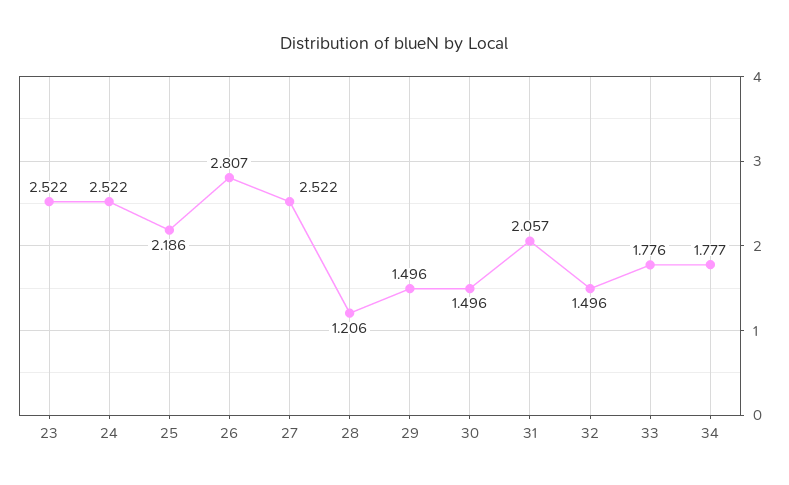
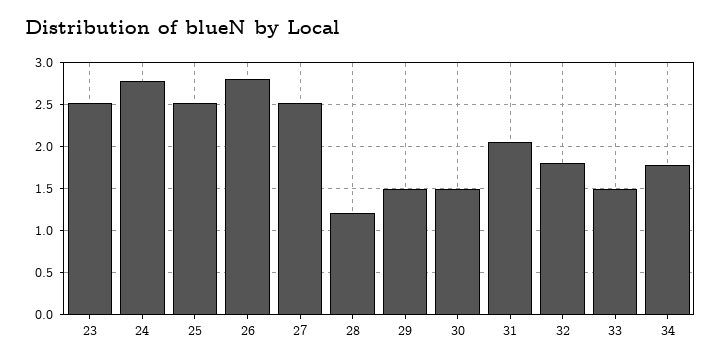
  {
    "23": 2.522,
-   "24": 2.522,
+   "24": 2.8,
-   "25": 2.186,
+   "25": 2.5,
    "26": 2.807,
    "27": 2.522,
    "28": 1.206,
    "29": 1.496,
    "30": 1.496,
    "31": 2.057,
-   "32": 1.496,
+   "32": 1.8,
-   "33": 1.776,
+   "33": 1.5,
    "34": 1.777
  }

